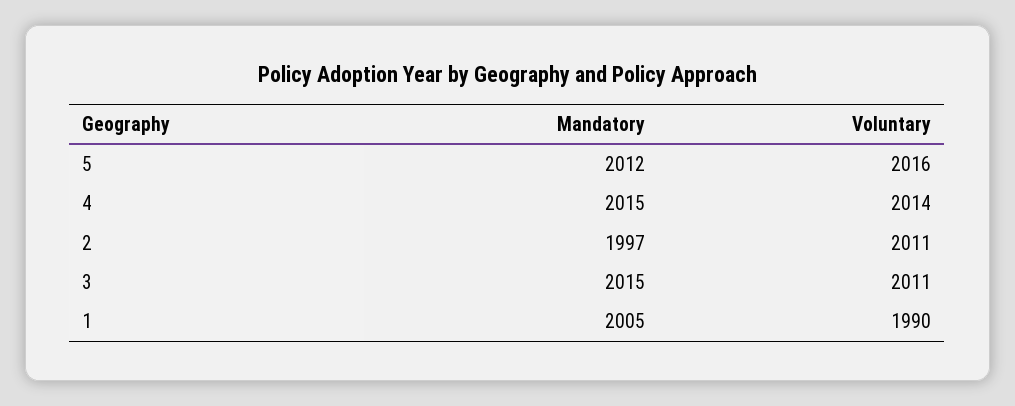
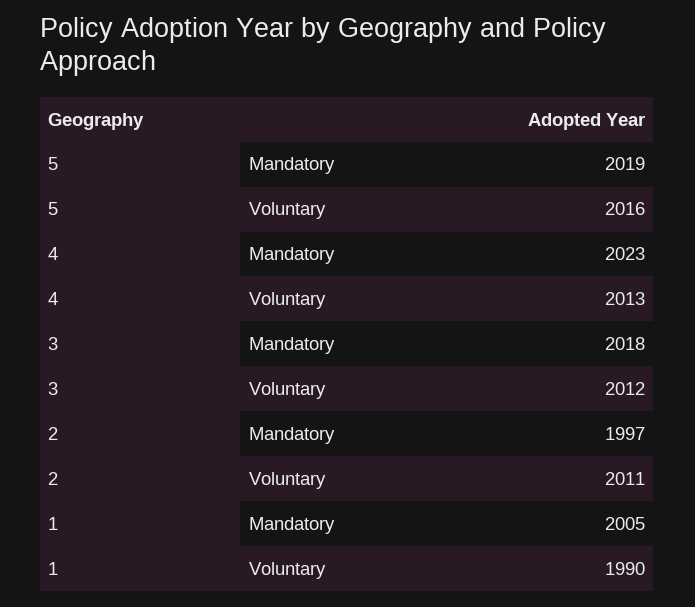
  {
    "Mandatory": {
-     "5": 2012,
+     "5": 2019,
-     "4": 2015,
+     "4": 2023,
      "2": 1997,
-     "3": 2015,
+     "3": 2018,
      "1": 2005
    },
    "Voluntary": {
      "5": 2016,
-     "4": 2014,
+     "4": 2013,
      "2": 2011,
-     "3": 2011,
+     "3": 2012,
      "1": 1990
    }
  }

